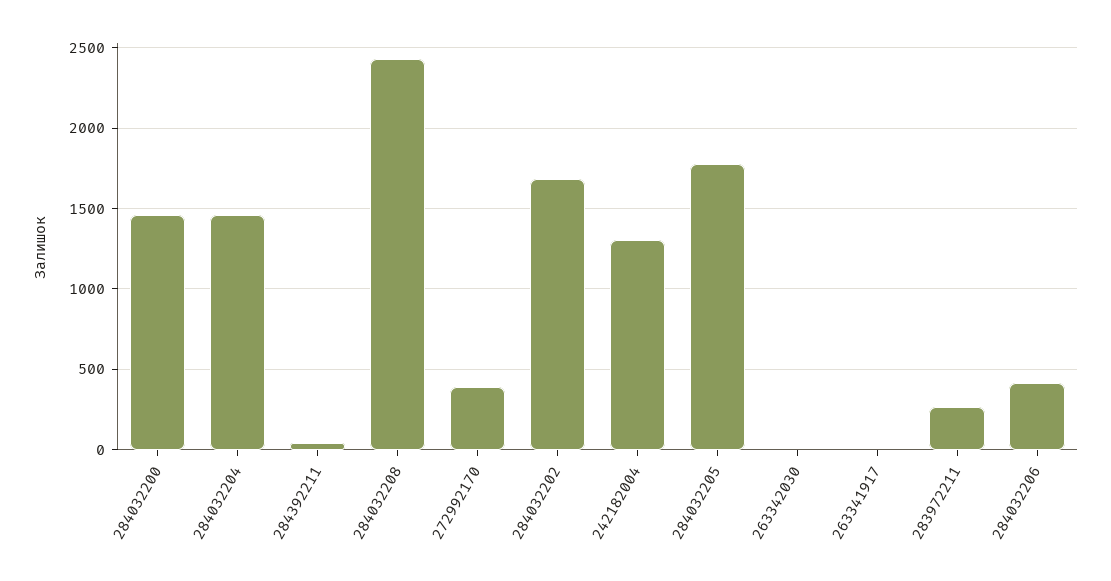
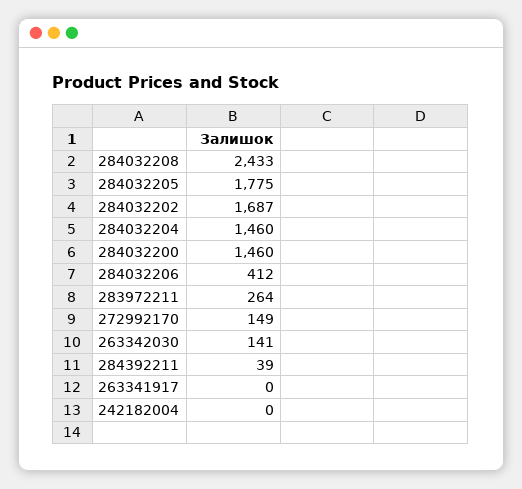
  {
    "284032200": 1460,
    "284032204": 1460,
    "284392211": 39,
    "284032208": 2433,
-   "272992170": 400,
+   "272992170": 149,
    "284032202": 1687,
-   "242182004": 1300,
+   "242182004": 0,
    "284032205": 1775,
-   "263342030": 0,
+   "263342030": 141,
    "263341917": 0,
    "283972211": 264,
    "284032206": 412
  }

